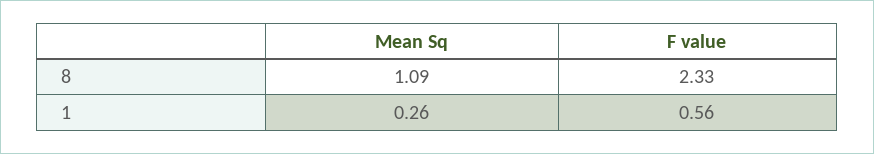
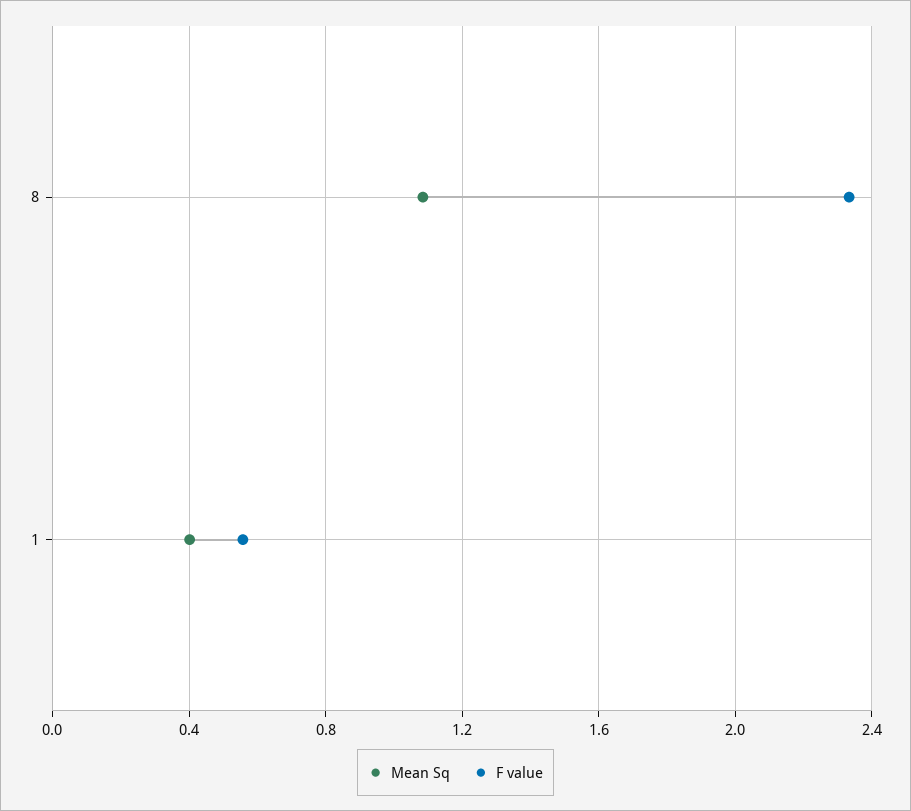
  {
    "Mean Sq": {
      "8": 1.09,
-     "1": 0.26
+     "1": 0.4
    },
    "F value": {
      "8": 2.33,
      "1": 0.56
    }
  }

